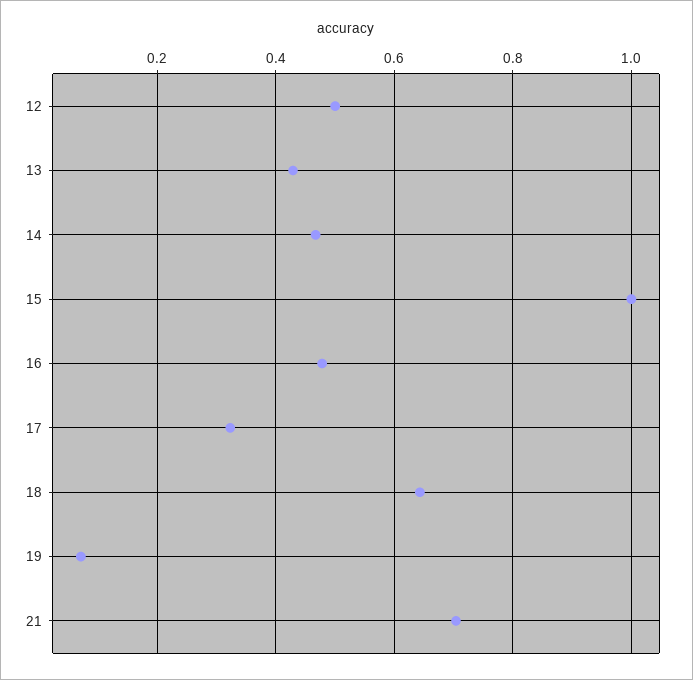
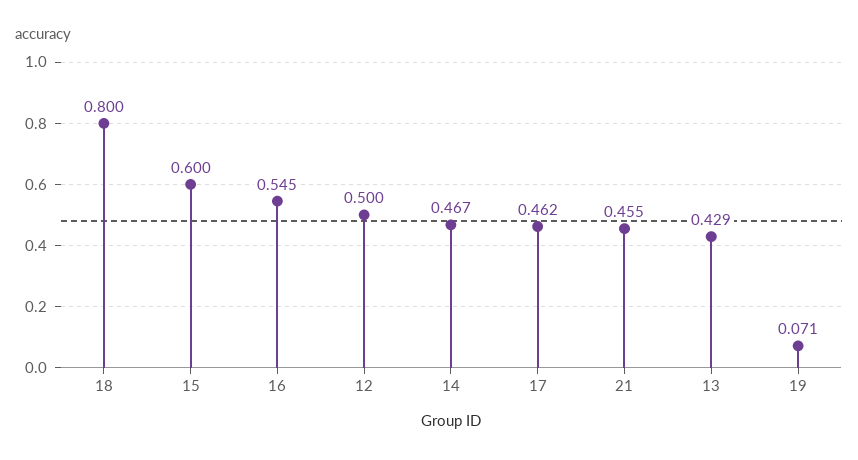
  {
    "12": 0.5,
    "13": 0.429,
    "14": 0.467,
-   "15": 1,
+   "15": 0.6,
-   "16": 0.48,
+   "16": 0.545,
-   "17": 0.32,
+   "17": 0.462,
-   "18": 0.64,
+   "18": 0.8,
    "19": 0.071,
-   "21": 0.7
+   "21": 0.455
  }

